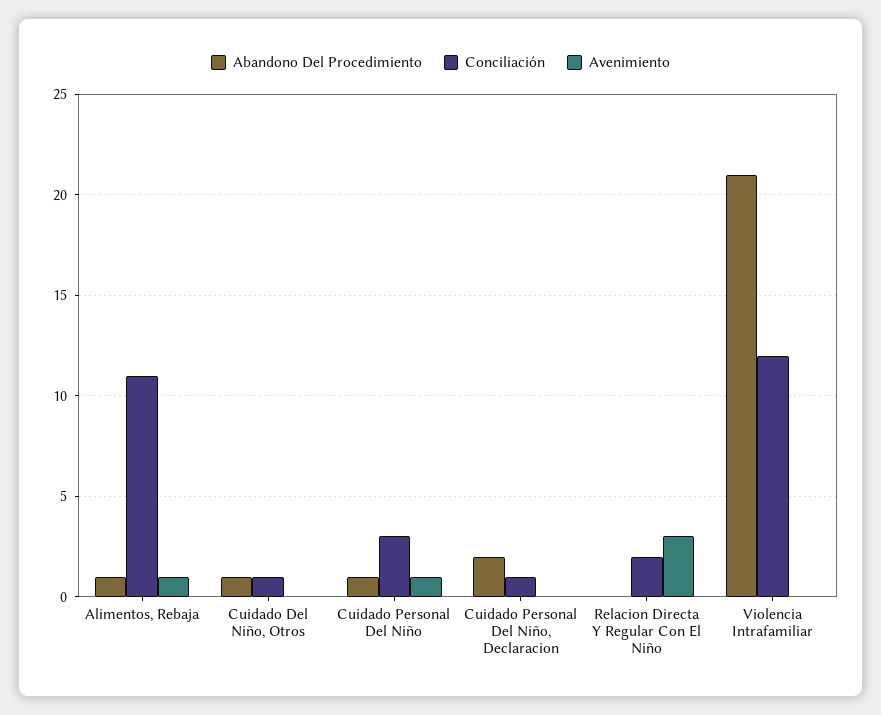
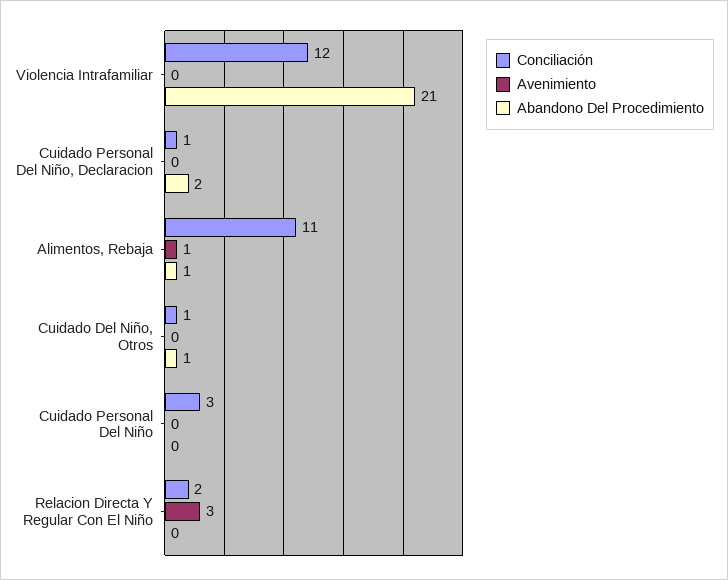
  {
    "Abandono Del Procedimiento": {
      "Alimentos, Rebaja": 1,
      "Cuidado Del Niño, Otros": 1,
-     "Cuidado Personal Del Niño": 1,
+     "Cuidado Personal Del Niño": 0,
      "Cuidado Personal Del Niño, Declaracion": 2,
      "Relacion Directa Y Regular Con El Niño": 0,
      "Violencia Intrafamiliar": 21
    },
    "Conciliación": {
      "Alimentos, Rebaja": 11,
      "Cuidado Del Niño, Otros": 1,
      "Cuidado Personal Del Niño": 3,
      "Cuidado Personal Del Niño, Declaracion": 1,
      "Relacion Directa Y Regular Con El Niño": 2,
      "Violencia Intrafamiliar": 12
    },
    "Avenimiento": {
      "Alimentos, Rebaja": 1,
      "Cuidado Del Niño, Otros": 0,
-     "Cuidado Personal Del Niño": 1,
+     "Cuidado Personal Del Niño": 0,
      "Cuidado Personal Del Niño, Declaracion": 0,
      "Relacion Directa Y Regular Con El Niño": 3,
      "Violencia Intrafamiliar": 0
    }
  }

